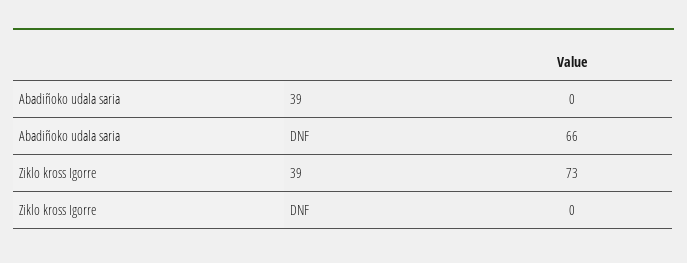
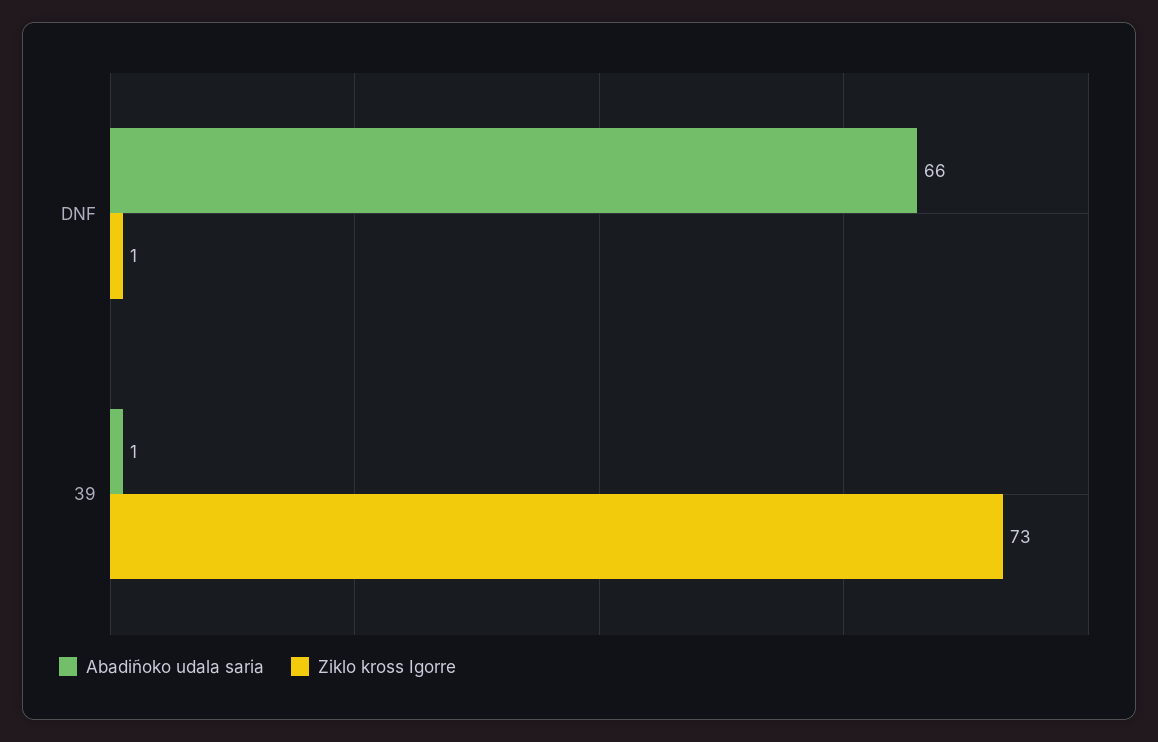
  {
    "Abadiñoko udala saria": {
-     "39": 0,
+     "39": 1,
      "DNF": 66
    },
    "Ziklo kross Igorre": {
      "39": 73,
-     "DNF": 0
+     "DNF": 1
    }
  }

